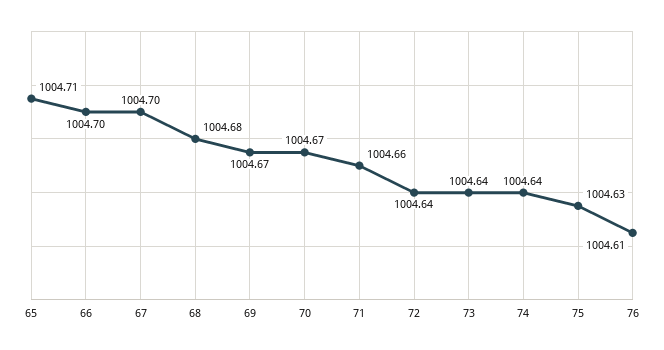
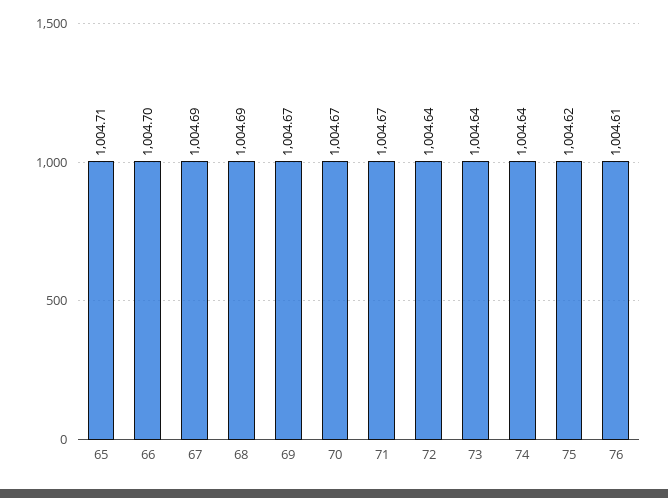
  {
    "65": 1004.71,
    "66": 1004.7,
-   "67": 1004.7,
+   "67": 1004.69,
-   "68": 1004.68,
+   "68": 1004.69,
    "69": 1004.67,
    "70": 1004.67,
-   "71": 1004.66,
+   "71": 1004.67,
    "72": 1004.64,
    "73": 1004.64,
    "74": 1004.64,
-   "75": 1004.63,
+   "75": 1004.62,
    "76": 1004.61
  }

